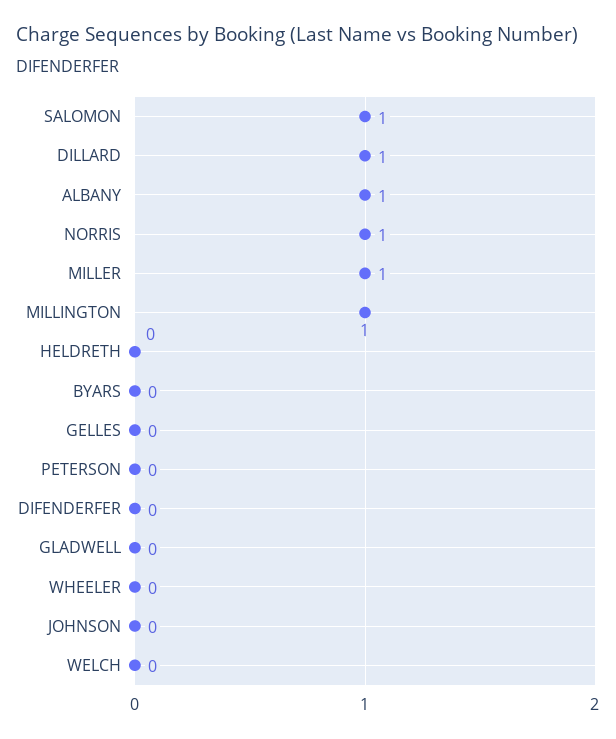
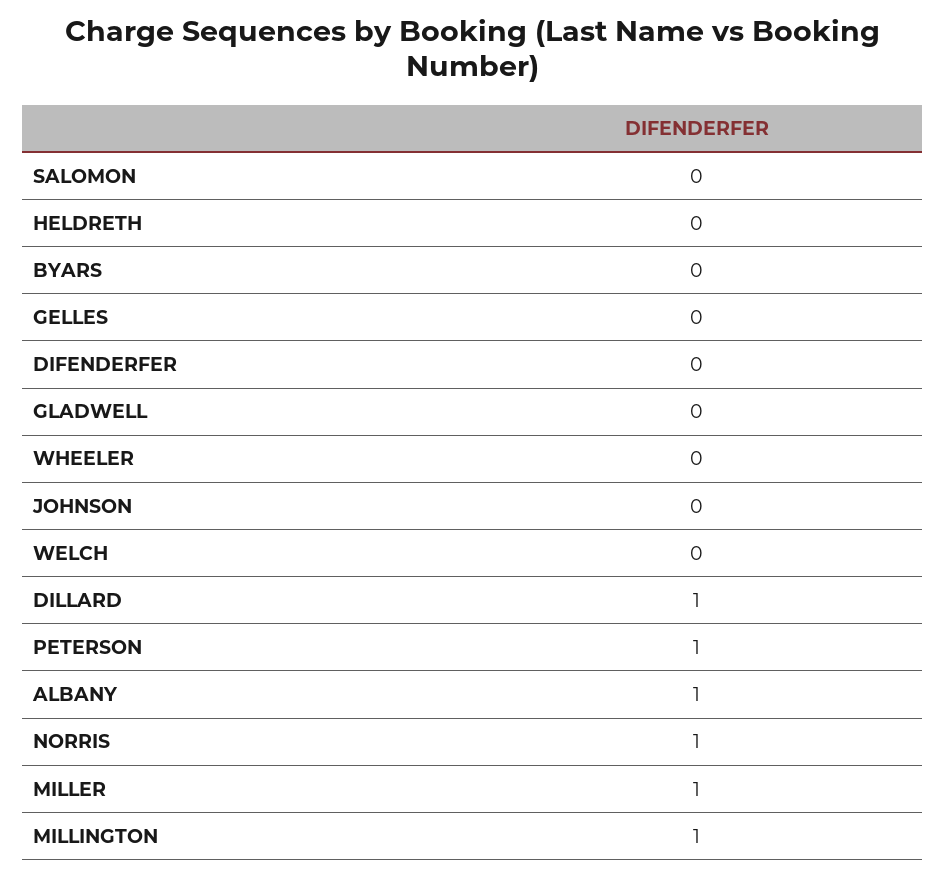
  {
-   "SALOMON": 1,
+   "SALOMON": 0,
    "DILLARD": 1,
    "ALBANY": 1,
    "NORRIS": 1,
    "MILLER": 1,
    "MILLINGTON": 1,
    "HELDRETH": 0,
    "BYARS": 0,
    "GELLES": 0,
-   "PETERSON": 0,
+   "PETERSON": 1,
    "DIFENDERFER": 0,
    "GLADWELL": 0,
    "WHEELER": 0,
    "JOHNSON": 0,
    "WELCH": 0
  }

